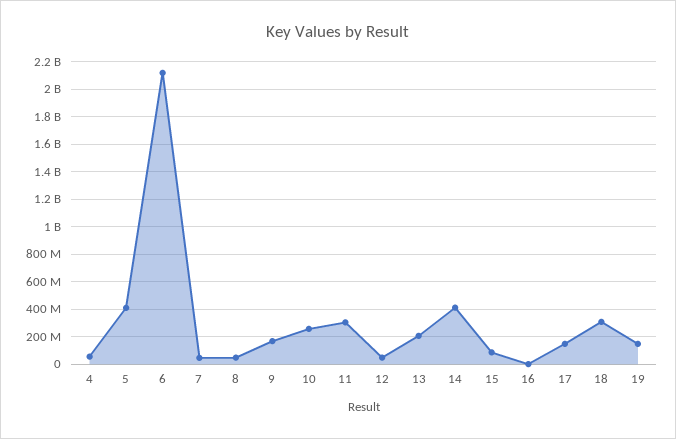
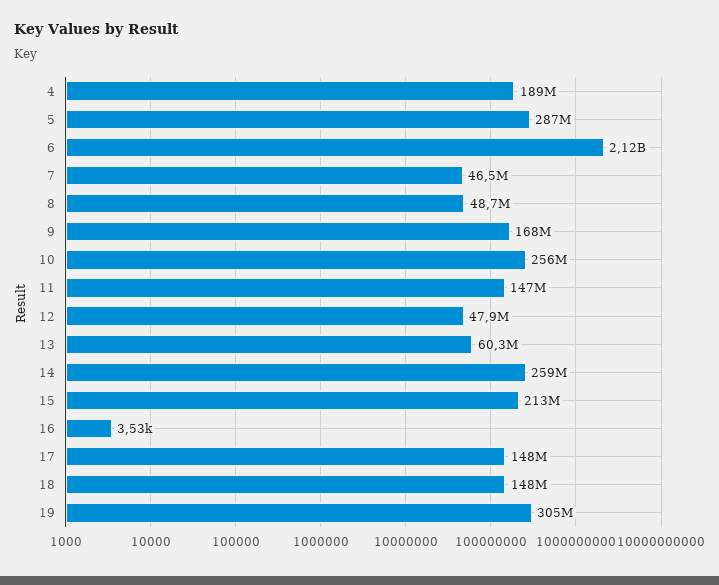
  {
-   "4": 50000000,
+   "4": 189000000,
-   "5": 400000000,
+   "5": 287000000,
    "6": 2120000000,
    "7": 46500000,
    "8": 48700000,
    "9": 168000000,
    "10": 256000000,
-   "11": 300000000,
+   "11": 147000000,
    "12": 47900000,
-   "13": 200000000,
+   "13": 60300000,
-   "14": 400000000,
+   "14": 259000000,
-   "15": 100000000,
+   "15": 213000000,
    "16": 3530,
    "17": 148000000,
-   "18": 300000000,
+   "18": 148000000,
-   "19": 150000000
+   "19": 305000000
  }

